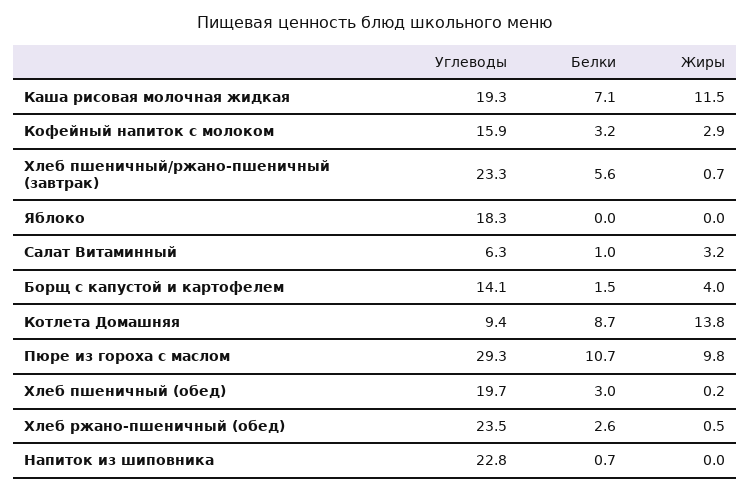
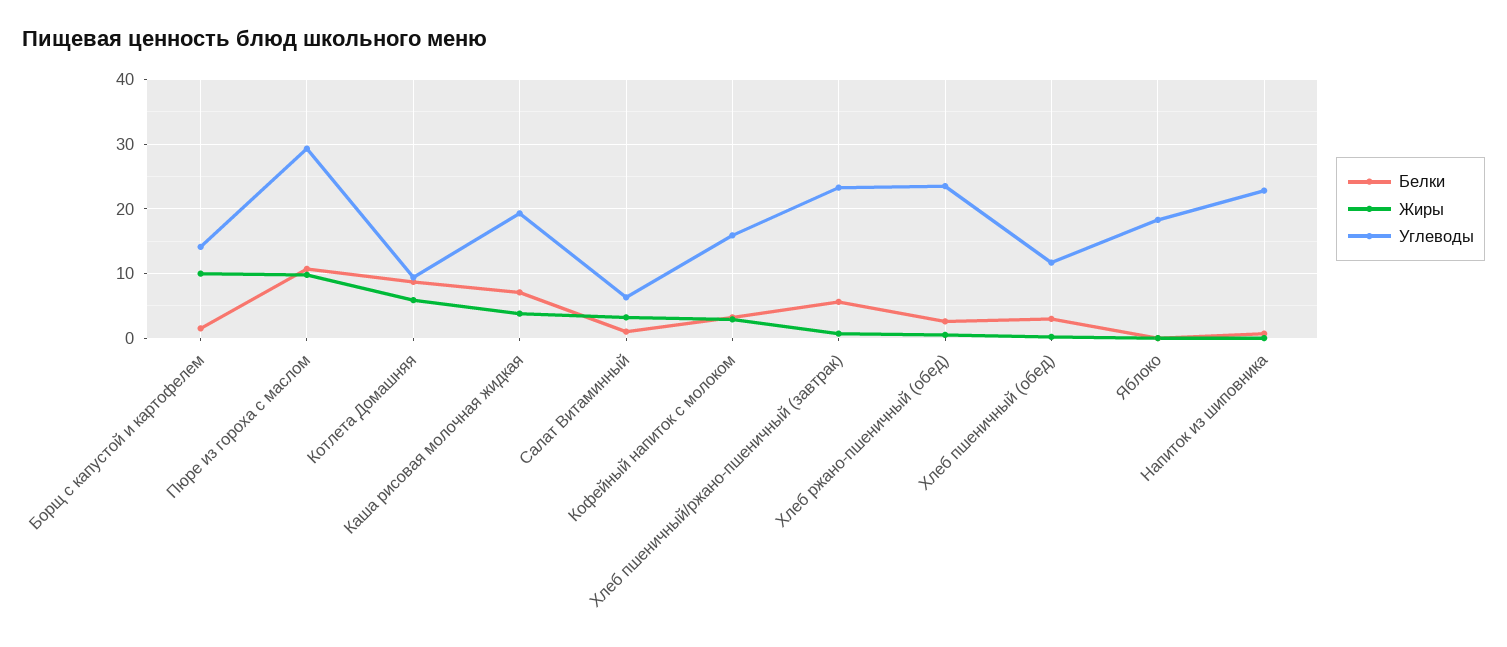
  {
    "Углеводы": {
      "Каша рисовая молочная жидкая": 19.3,
      "Кофейный напиток с молоком": 15.9,
      "Хлеб пшеничный/ржано-пшеничный (завтрак)": 23.3,
      "Яблоко": 18.3,
      "Салат Витаминный": 6.3,
      "Борщ с капустой и картофелем": 14.1,
      "Котлета Домашняя": 9.4,
      "Пюре из гороха с маслом": 29.3,
-     "Хлеб пшеничный (обед)": 19.7,
+     "Хлеб пшеничный (обед)": 12,
      "Хлеб ржано-пшеничный (обед)": 23.5,
      "Напиток из шиповника": 22.8
    },
    "Белки": {
      "Каша рисовая молочная жидкая": 7.1,
      "Кофейный напиток с молоком": 3.2,
      "Хлеб пшеничный/ржано-пшеничный (завтрак)": 5.6,
      "Яблоко": 0,
      "Салат Витаминный": 1,
      "Борщ с капустой и картофелем": 1.5,
      "Котлета Домашняя": 8.7,
      "Пюре из гороха с маслом": 10.7,
      "Хлеб пшеничный (обед)": 3,
      "Хлеб ржано-пшеничный (обед)": 2.6,
      "Напиток из шиповника": 0.7
    },
    "Жиры": {
-     "Каша рисовая молочная жидкая": 11.5,
+     "Каша рисовая молочная жидкая": 4,
      "Кофейный напиток с молоком": 2.9,
      "Хлеб пшеничный/ржано-пшеничный (завтрак)": 0.7,
      "Яблоко": 0,
      "Салат Витаминный": 3.2,
-     "Борщ с капустой и картофелем": 4,
+     "Борщ с капустой и картофелем": 10,
-     "Котлета Домашняя": 13.8,
+     "Котлета Домашняя": 6,
      "Пюре из гороха с маслом": 9.8,
      "Хлеб пшеничный (обед)": 0.2,
      "Хлеб ржано-пшеничный (обед)": 0.5,
      "Напиток из шиповника": 0
    }
  }

